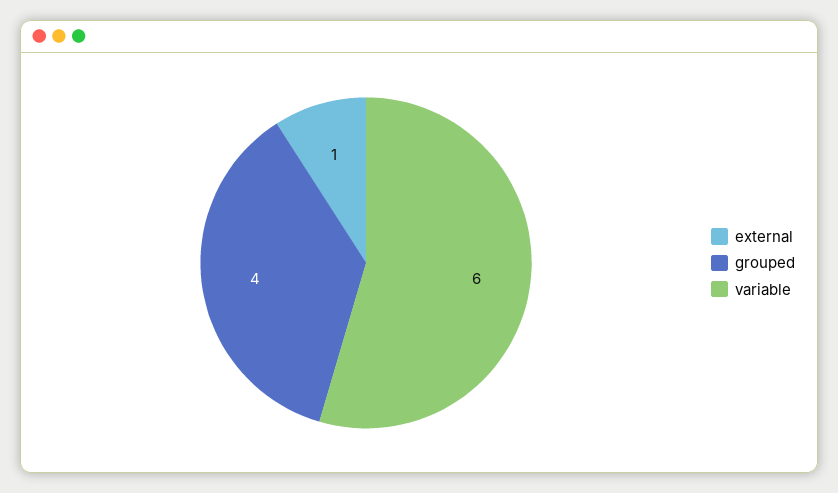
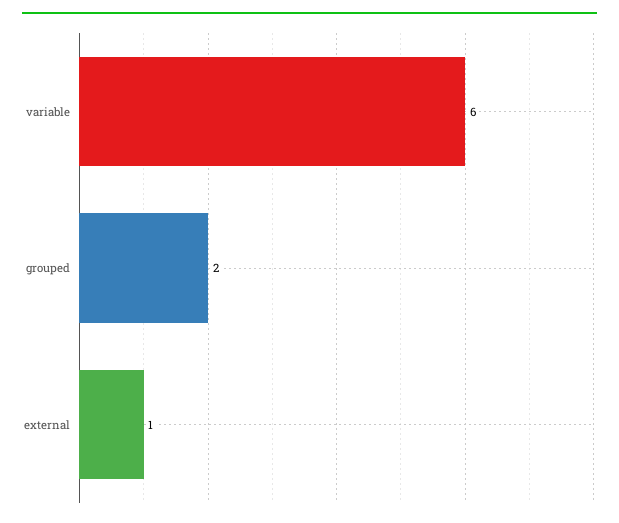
  {
    "external": 1,
-   "grouped": 4,
+   "grouped": 2,
    "variable": 6
  }

